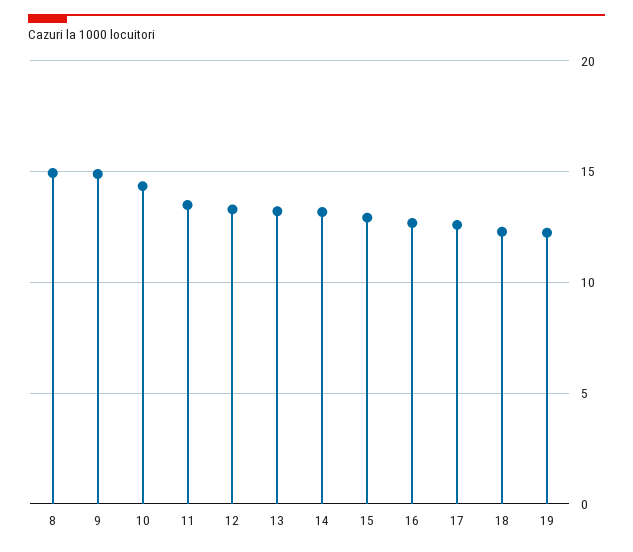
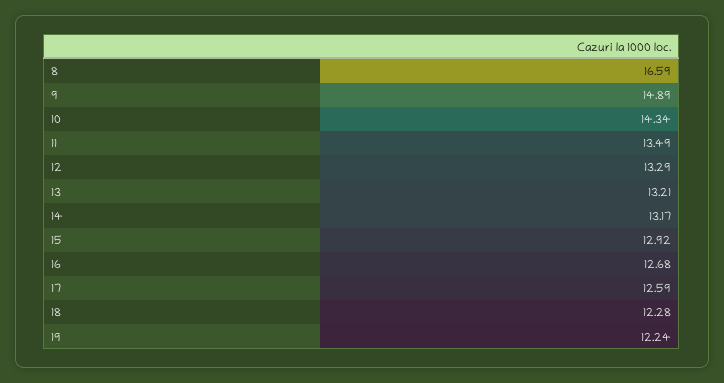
  {
-   "8": 15,
+   "8": 16.59,
    "9": 14.89,
    "10": 14.34,
    "11": 13.49,
    "12": 13.29,
    "13": 13.21,
    "14": 13.17,
    "15": 12.92,
    "16": 12.68,
    "17": 12.59,
    "18": 12.28,
    "19": 12.24
  }

